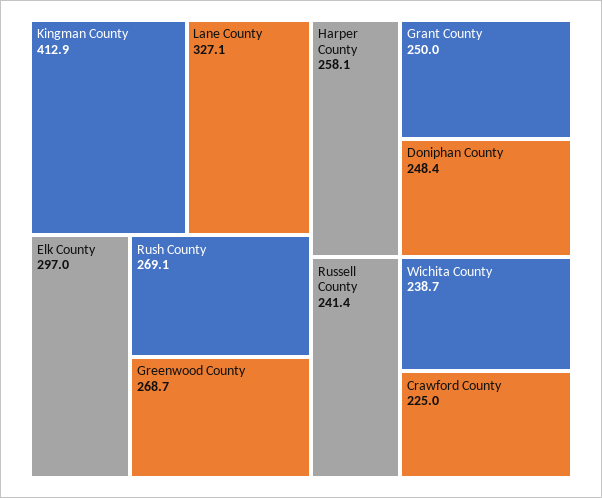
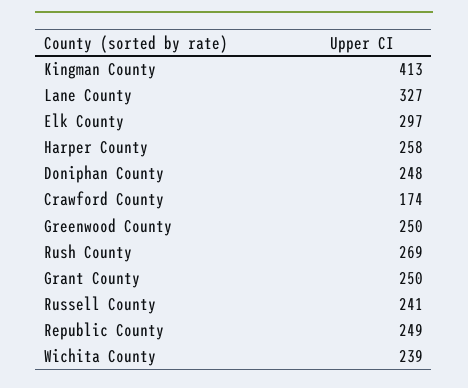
  {
    "Kingman County": 412.9,
    "Lane County": 327.1,
    "Elk County": 297,
    "Rush County": 269.1,
-   "Greenwood County": 268.7,
+   "Greenwood County": 250,
    "Harper County": 258.1,
    "Grant County": 250,
    "Doniphan County": 248.4,
    "Russell County": 241.4,
    "Wichita County": 238.7,
-   "Crawford County": 225
+   "Crawford County": 174,
+   "Republic County": 249
  }

